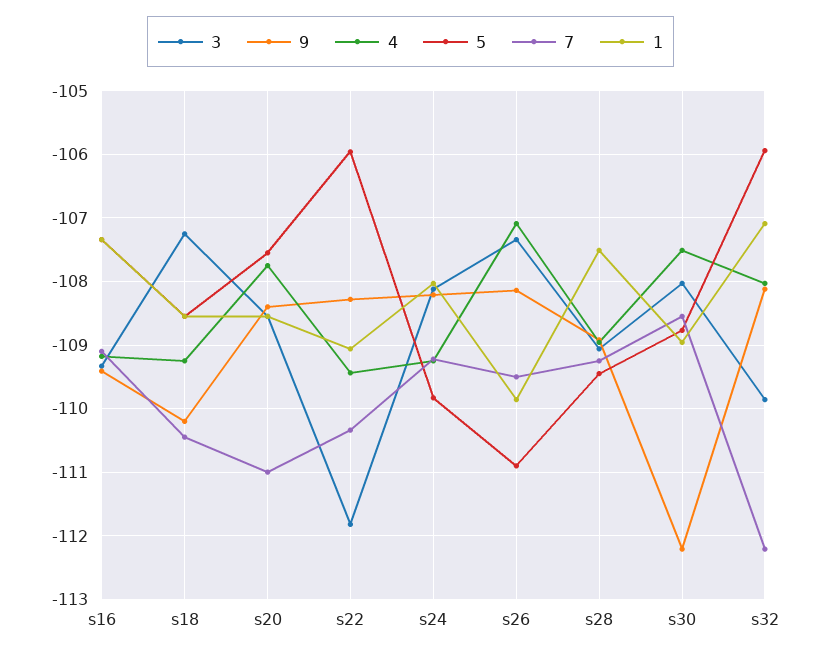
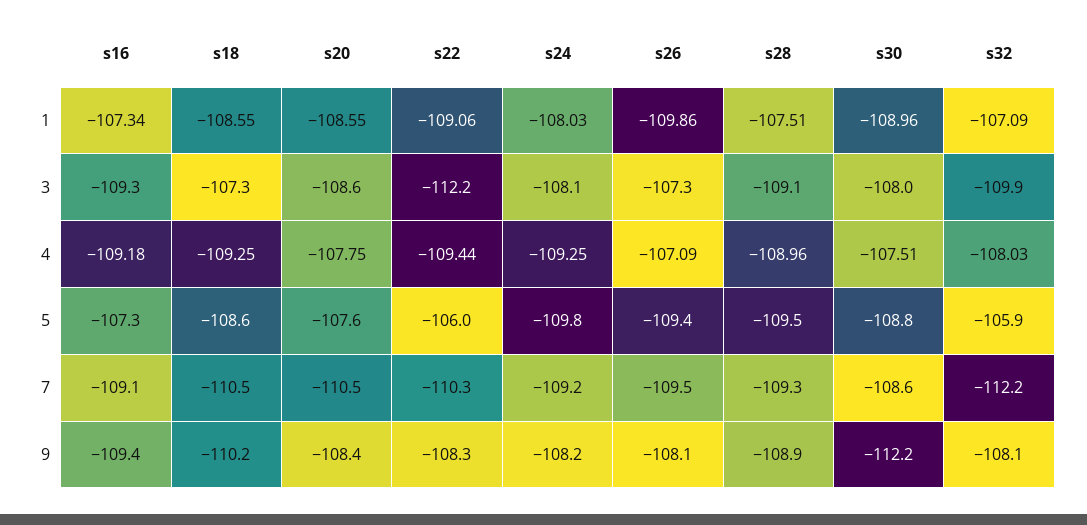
  {
    "3": {
      "s16": -109.3,
      "s18": -107.3,
      "s20": -108.6,
-     "s22": -111.8,
+     "s22": -112.2,
      "s24": -108.1,
      "s26": -107.3,
      "s28": -109.1,
      "s30": -108,
      "s32": -109.9
    },
    "9": {
      "s16": -109.4,
      "s18": -110.2,
      "s20": -108.4,
      "s22": -108.3,
      "s24": -108.2,
      "s26": -108.1,
      "s28": -108.9,
      "s30": -112.2,
      "s32": -108.1
    },
    "4": {
      "s16": -109.18,
      "s18": -109.25,
      "s20": -107.75,
      "s22": -109.44,
      "s24": -109.25,
      "s26": -107.09,
      "s28": -108.96,
      "s30": -107.51,
      "s32": -108.03
    },
    "5": {
      "s16": -107.3,
      "s18": -108.6,
      "s20": -107.6,
      "s22": -106,
      "s24": -109.8,
-     "s26": -110.9,
+     "s26": -109.4,
      "s28": -109.5,
      "s30": -108.8,
      "s32": -105.9
    },
    "7": {
      "s16": -109.1,
      "s18": -110.5,
-     "s20": -111,
+     "s20": -110.5,
      "s22": -110.3,
      "s24": -109.2,
      "s26": -109.5,
      "s28": -109.3,
      "s30": -108.6,
      "s32": -112.2
    },
    "1": {
      "s16": -107.34,
      "s18": -108.55,
      "s20": -108.55,
      "s22": -109.06,
      "s24": -108.03,
      "s26": -109.86,
      "s28": -107.51,
      "s30": -108.96,
      "s32": -107.09
    }
  }

